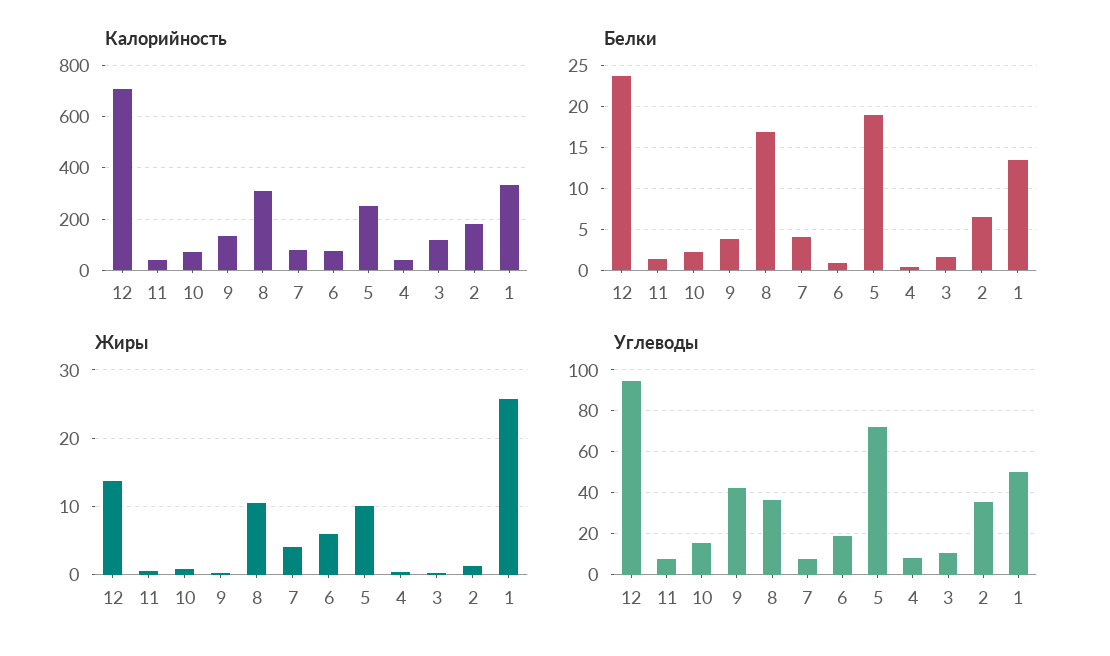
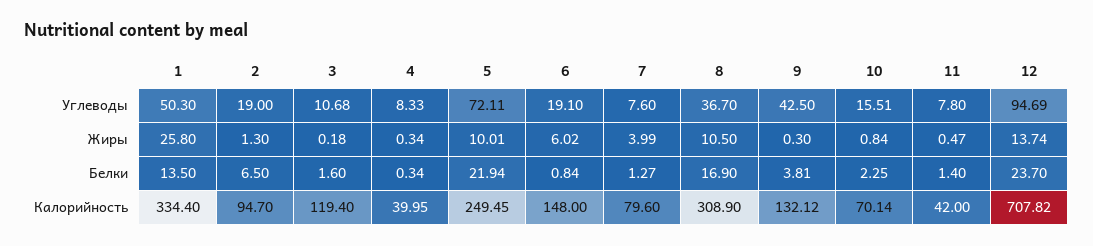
  {
    "Калорийность": {
      "12": 707.82,
      "11": 42,
      "10": 70.14,
      "9": 132.12,
      "8": 308.9,
      "7": 79.6,
-     "6": 75,
+     "6": 148,
      "5": 249.45,
      "4": 39.95,
      "3": 119.4,
-     "2": 175,
+     "2": 94.7,
      "1": 334.4
    },
    "Белки": {
      "12": 23.7,
      "11": 1.4,
      "10": 2.25,
      "9": 3.81,
      "8": 16.9,
-     "7": 4,
+     "7": 1.27,
      "6": 0.84,
-     "5": 19,
+     "5": 21.94,
      "4": 0.34,
      "3": 1.6,
      "2": 6.5,
      "1": 13.5
    },
    "Жиры": {
      "12": 13.74,
      "11": 0.47,
      "10": 0.84,
      "9": 0.3,
      "8": 10.5,
      "7": 3.99,
      "6": 6.02,
      "5": 10.01,
      "4": 0.34,
      "3": 0.18,
      "2": 1.3,
      "1": 25.8
    },
    "Углеводы": {
      "12": 94.69,
      "11": 7.8,
      "10": 15.51,
      "9": 42.5,
      "8": 36.7,
      "7": 7.6,
      "6": 19.1,
      "5": 72.11,
      "4": 8.33,
      "3": 10.68,
-     "2": 35,
+     "2": 19,
      "1": 50.3
    }
  }

